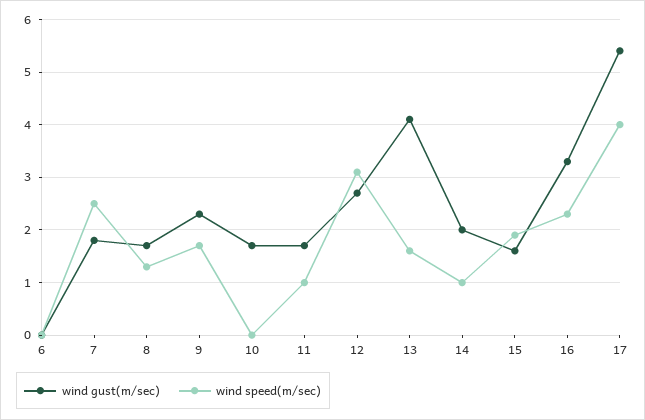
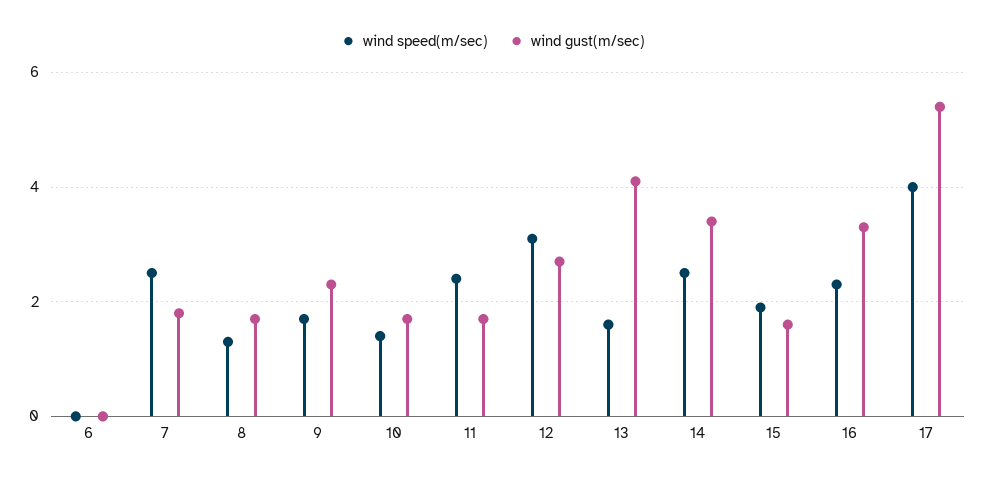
  {
    "wind gust(m/sec)": {
      "6": 0,
      "7": 2,
      "8": 1.5,
      "9": 2.5,
      "10": 1.5,
      "11": 1.5,
      "12": 2.5,
      "13": 4,
-     "14": 2,
+     "14": 3.5,
      "15": 1.5,
      "16": 3.5,
      "17": 5.5
    },
    "wind speed(m/sec)": {
      "6": 0,
      "7": 2.5,
      "8": 1.5,
      "9": 1.5,
-     "10": 0,
+     "10": 1.5,
-     "11": 1,
+     "11": 2.5,
      "12": 3,
      "13": 1.5,
-     "14": 1,
+     "14": 2.5,
      "15": 2,
      "16": 2.5,
      "17": 4
    }
  }

